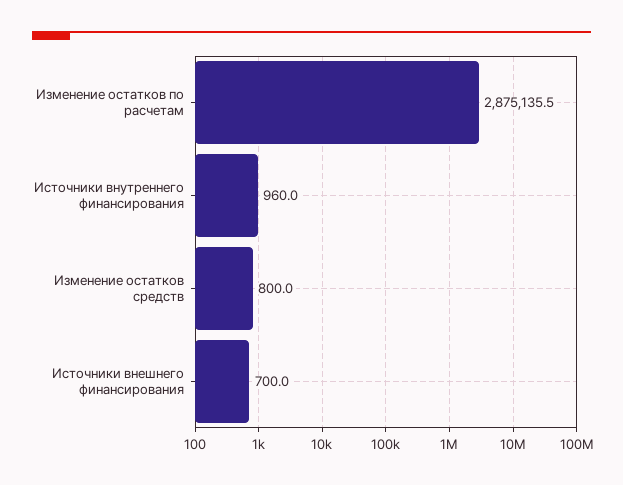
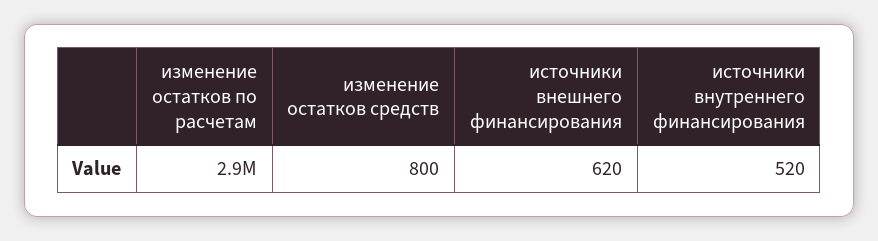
  {
    "Изменение остатков по расчетам": 2875135.5,
-   "Источники внутреннего финансирования": 960,
+   "Источники внутреннего финансирования": 520,
    "Изменение остатков средств": 800,
-   "Источники внешнего финансирования": 700
+   "Источники внешнего финансирования": 620
  }

